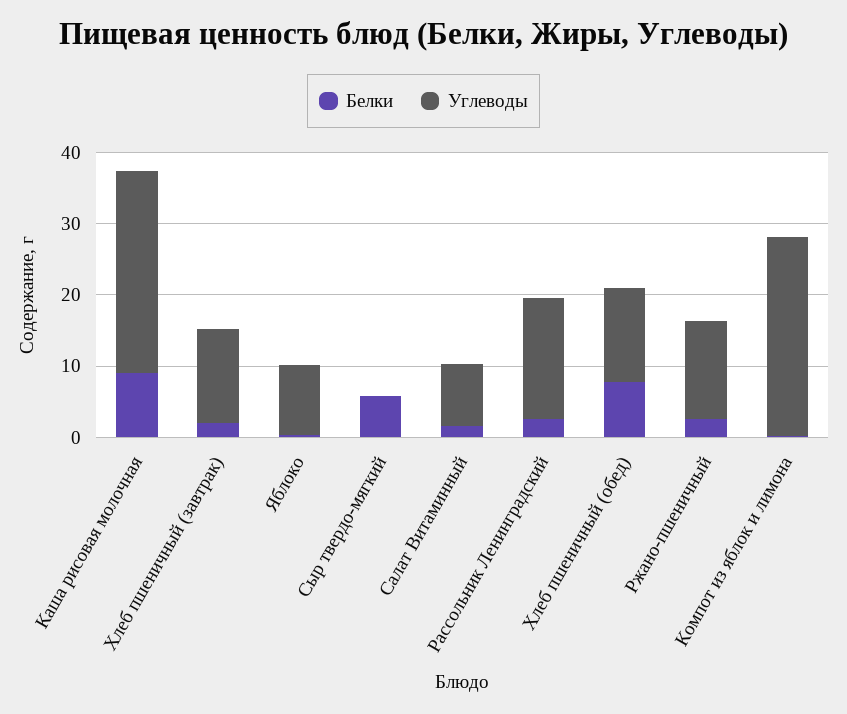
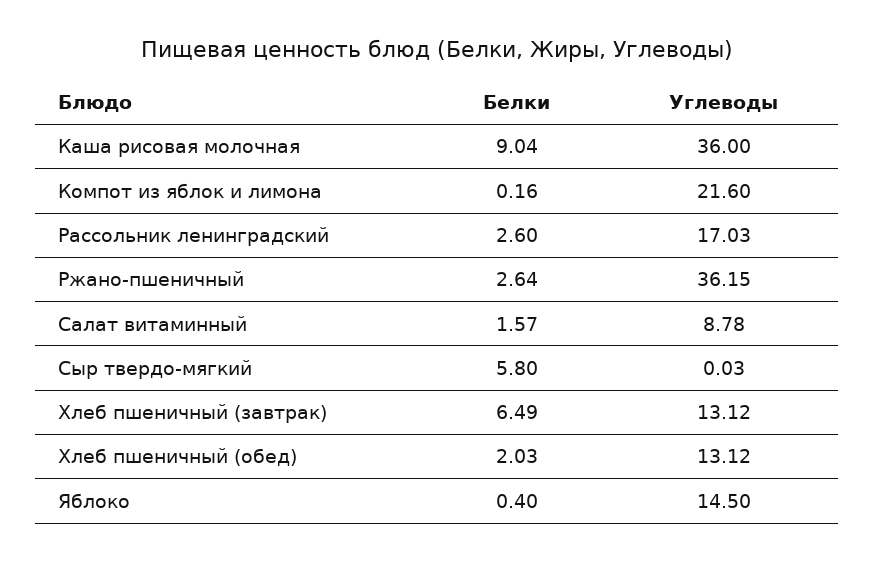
  {
    "Белки": {
      "Каша рисовая молочная": 9.04,
-     "Хлеб пшеничный (завтрак)": 2,
+     "Хлеб пшеничный (завтрак)": 6.49,
      "Яблоко": 0.4,
      "Сыр твердо-мягкий": 5.8,
      "Салат Витаминный": 1.57,
      "Рассольник Ленинградский": 2.6,
-     "Хлеб пшеничный (обед)": 8,
+     "Хлеб пшеничный (обед)": 2.03,
      "Ржано-пшеничный": 2.64,
      "Компот из яблок и лимона": 0.16
    },
    "Углеводы": {
-     "Каша рисовая молочная": 28,
+     "Каша рисовая молочная": 36,
      "Хлеб пшеничный (завтрак)": 13.12,
-     "Яблоко": 10,
+     "Яблоко": 14.5,
      "Сыр твердо-мягкий": 0.03,
      "Салат Витаминный": 8.78,
      "Рассольник Ленинградский": 17.03,
      "Хлеб пшеничный (обед)": 13.12,
-     "Ржано-пшеничный": 14,
+     "Ржано-пшеничный": 36.15,
-     "Компот из яблок и лимона": 28
+     "Компот из яблок и лимона": 21.6
    }
  }

